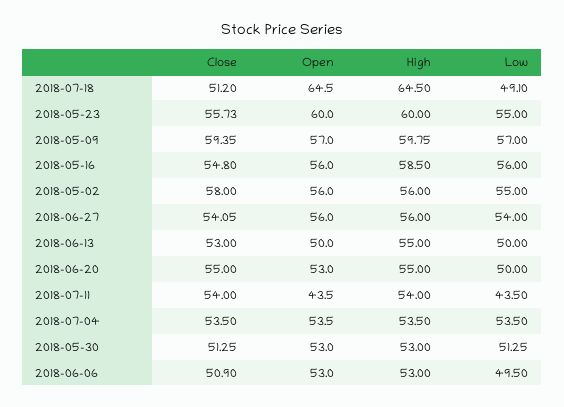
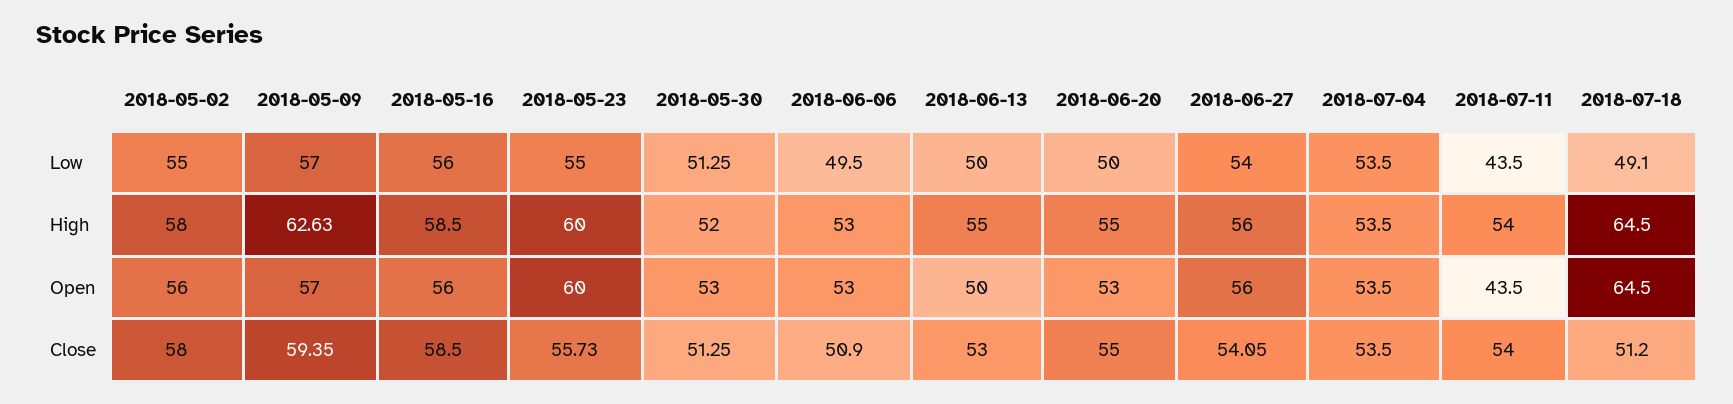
  {
    "Close": {
      "2018-07-18": 51.2,
      "2018-05-23": 55.73,
      "2018-05-09": 59.35,
-     "2018-05-16": 54.8,
+     "2018-05-16": 58.5,
      "2018-05-02": 58,
      "2018-06-27": 54.05,
      "2018-06-13": 53,
      "2018-06-20": 55,
      "2018-07-11": 54,
      "2018-07-04": 53.5,
      "2018-05-30": 51.25,
      "2018-06-06": 50.9
    },
    "Open": {
      "2018-07-18": 64.5,
      "2018-05-23": 60,
      "2018-05-09": 57,
      "2018-05-16": 56,
      "2018-05-02": 56,
      "2018-06-27": 56,
      "2018-06-13": 50,
      "2018-06-20": 53,
      "2018-07-11": 43.5,
      "2018-07-04": 53.5,
      "2018-05-30": 53,
      "2018-06-06": 53
    },
    "High": {
      "2018-07-18": 64.5,
      "2018-05-23": 60,
-     "2018-05-09": 59.75,
+     "2018-05-09": 62.63,
      "2018-05-16": 58.5,
-     "2018-05-02": 56,
+     "2018-05-02": 58,
      "2018-06-27": 56,
      "2018-06-13": 55,
      "2018-06-20": 55,
      "2018-07-11": 54,
      "2018-07-04": 53.5,
-     "2018-05-30": 53,
+     "2018-05-30": 52,
      "2018-06-06": 53
    },
    "Low": {
      "2018-07-18": 49.1,
      "2018-05-23": 55,
      "2018-05-09": 57,
      "2018-05-16": 56,
      "2018-05-02": 55,
      "2018-06-27": 54,
      "2018-06-13": 50,
      "2018-06-20": 50,
      "2018-07-11": 43.5,
      "2018-07-04": 53.5,
      "2018-05-30": 51.25,
      "2018-06-06": 49.5
    }
  }

